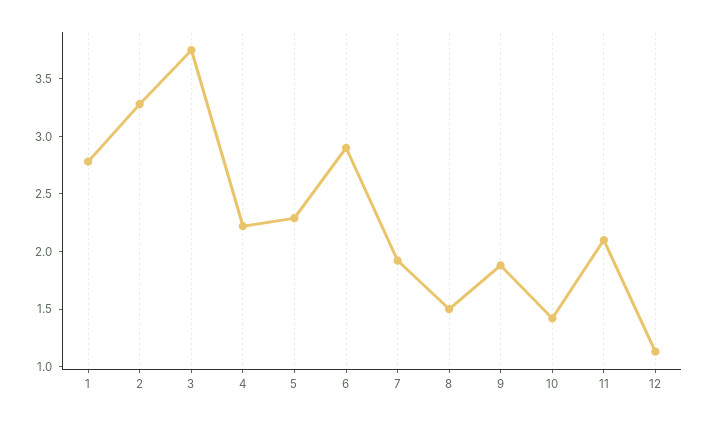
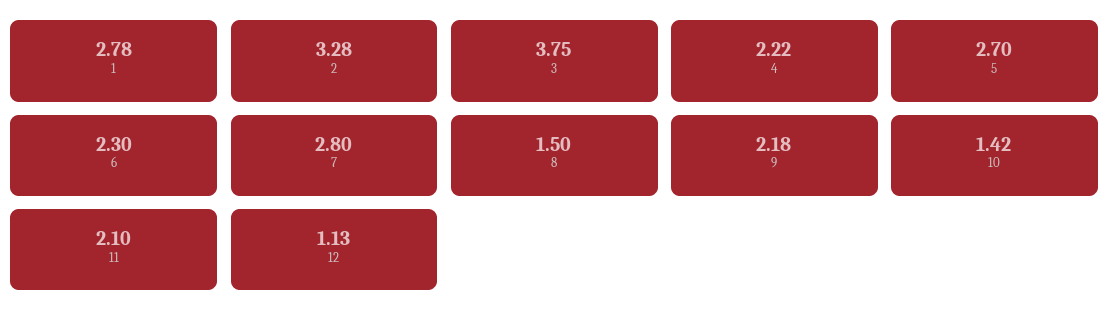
  {
    "1": 2.78,
    "2": 3.28,
    "3": 3.75,
    "4": 2.22,
-   "5": 2.3,
+   "5": 2.7,
-   "6": 2.9,
+   "6": 2.3,
-   "7": 1.9,
+   "7": 2.8,
    "8": 1.5,
-   "9": 1.9,
+   "9": 2.18,
    "10": 1.42,
    "11": 2.1,
    "12": 1.13
  }

